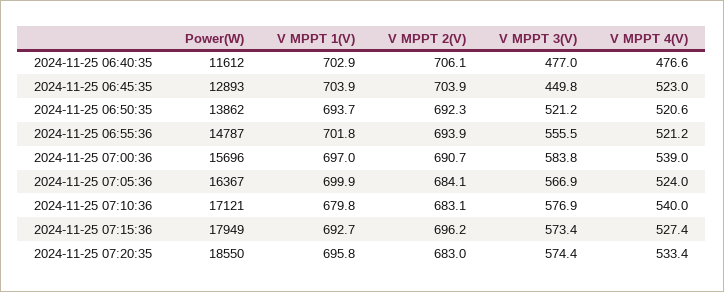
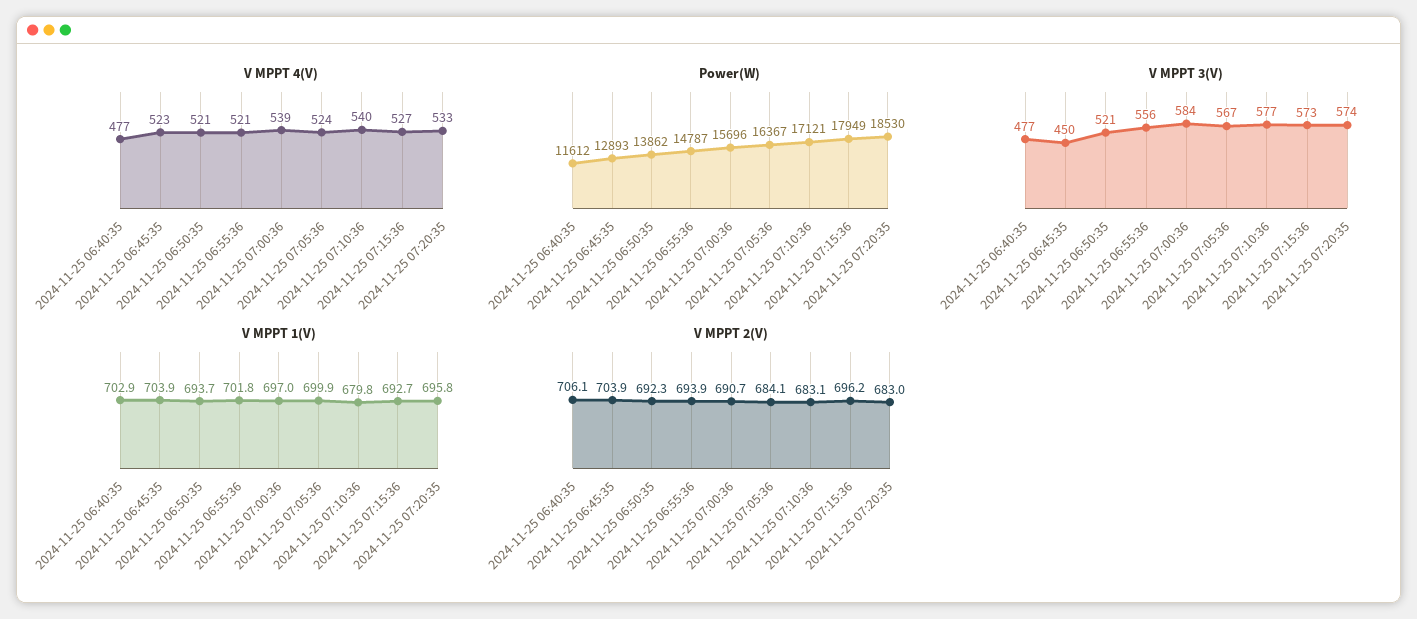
  {
    "Power(W)": {
      "2024-11-25 06:40:35": 11612,
      "2024-11-25 06:45:35": 12893,
      "2024-11-25 06:50:35": 13862,
      "2024-11-25 06:55:36": 14787,
      "2024-11-25 07:00:36": 15696,
      "2024-11-25 07:05:36": 16367,
      "2024-11-25 07:10:36": 17121,
      "2024-11-25 07:15:36": 17949,
-     "2024-11-25 07:20:35": 18550
+     "2024-11-25 07:20:35": 18530
    },
    "V MPPT 1(V)": {
      "2024-11-25 06:40:35": 702.9,
      "2024-11-25 06:45:35": 703.9,
      "2024-11-25 06:50:35": 693.7,
      "2024-11-25 06:55:36": 701.8,
      "2024-11-25 07:00:36": 697,
      "2024-11-25 07:05:36": 699.9,
      "2024-11-25 07:10:36": 679.8,
      "2024-11-25 07:15:36": 692.7,
      "2024-11-25 07:20:35": 695.8
    },
    "V MPPT 2(V)": {
      "2024-11-25 06:40:35": 706.1,
      "2024-11-25 06:45:35": 703.9,
      "2024-11-25 06:50:35": 692.3,
      "2024-11-25 06:55:36": 693.9,
      "2024-11-25 07:00:36": 690.7,
      "2024-11-25 07:05:36": 684.1,
      "2024-11-25 07:10:36": 683.1,
      "2024-11-25 07:15:36": 696.2,
      "2024-11-25 07:20:35": 683
    },
    "V MPPT 3(V)": {
      "2024-11-25 06:40:35": 477,
      "2024-11-25 06:45:35": 449.8,
      "2024-11-25 06:50:35": 521.2,
      "2024-11-25 06:55:36": 555.5,
      "2024-11-25 07:00:36": 583.8,
      "2024-11-25 07:05:36": 566.9,
      "2024-11-25 07:10:36": 576.9,
      "2024-11-25 07:15:36": 573.4,
      "2024-11-25 07:20:35": 574.4
    },
    "V MPPT 4(V)": {
      "2024-11-25 06:40:35": 476.6,
      "2024-11-25 06:45:35": 523,
      "2024-11-25 06:50:35": 520.6,
      "2024-11-25 06:55:36": 521.2,
      "2024-11-25 07:00:36": 539,
      "2024-11-25 07:05:36": 524,
      "2024-11-25 07:10:36": 540,
      "2024-11-25 07:15:36": 527.4,
      "2024-11-25 07:20:35": 533.4
    }
  }

